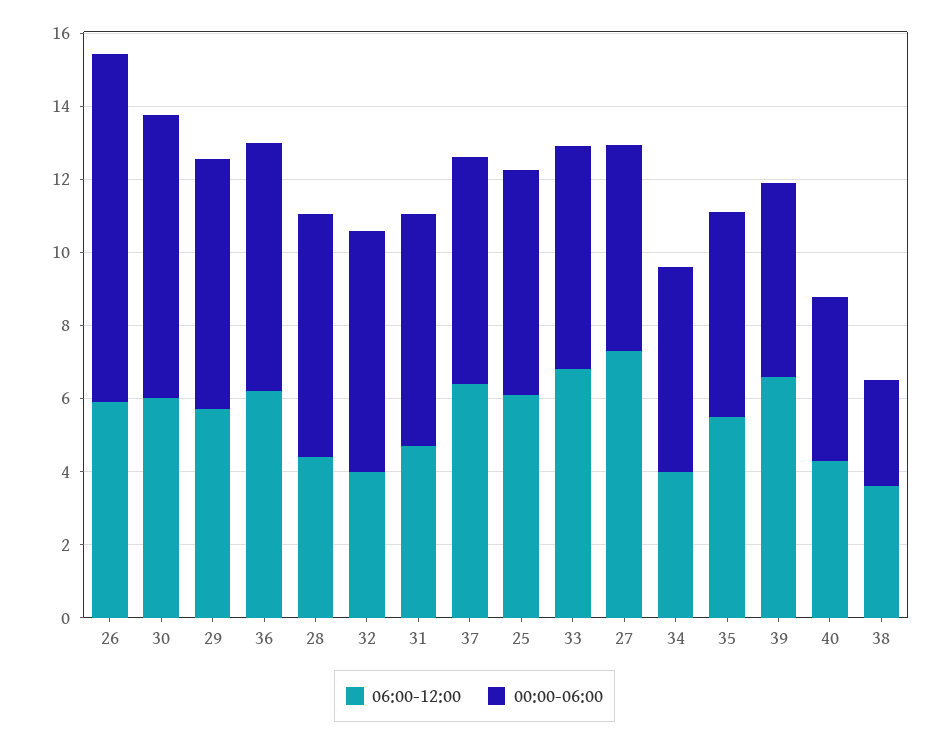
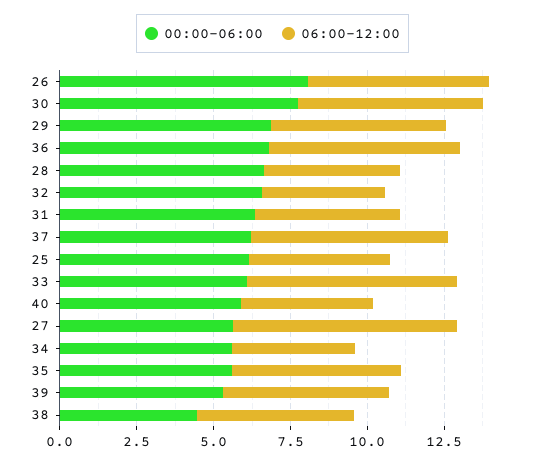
  {
    "06:00-12:00": {
      "26": 6,
      "30": 6,
      "29": 5.5,
      "36": 6,
      "28": 4.5,
      "32": 4,
      "31": 4.5,
      "37": 6.5,
-     "25": 6,
+     "25": 4.5,
      "33": 7,
      "27": 7.5,
      "34": 4,
      "35": 5.5,
-     "39": 6.5,
+     "39": 5.5,
      "40": 4.5,
-     "38": 3.5
+     "38": 5
    },
    "00:00-06:00": {
-     "26": 9.5,
+     "26": 8,
      "30": 8,
      "29": 7,
      "36": 7,
      "28": 6.5,
      "32": 6.5,
      "31": 6.5,
      "37": 6,
      "25": 6,
      "33": 6,
      "27": 5.5,
      "34": 5.5,
      "35": 5.5,
      "39": 5.5,
-     "40": 4.5,
+     "40": 6,
-     "38": 3
+     "38": 4.5
    }
  }

